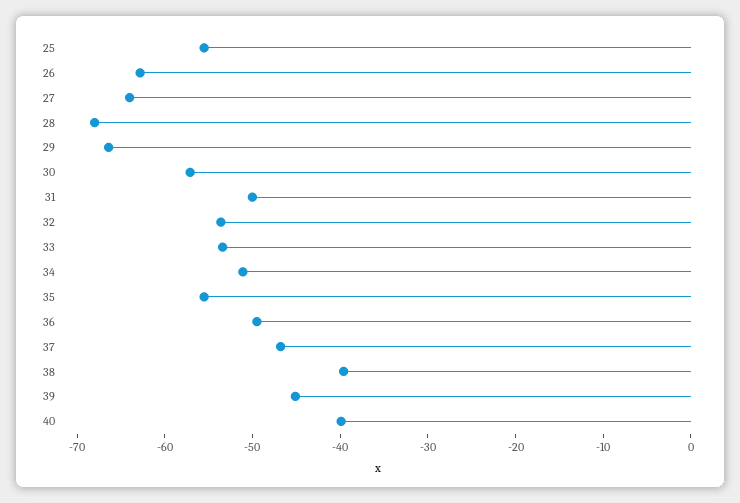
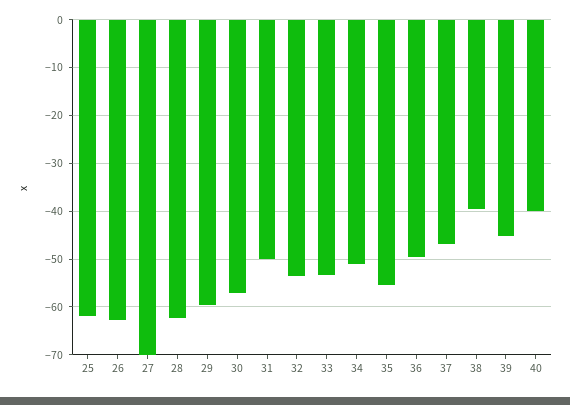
  {
-   "25": -56,
+   "25": -62,
    "26": -62,
-   "27": -64,
+   "27": -70,
-   "28": -68,
+   "28": -62,
-   "29": -66,
+   "29": -60,
    "30": -58,
    "31": -50,
    "32": -54,
    "33": -54,
    "34": -52,
    "35": -56,
    "36": -50,
    "37": -46,
    "38": -40,
    "39": -46,
    "40": -40
  }

